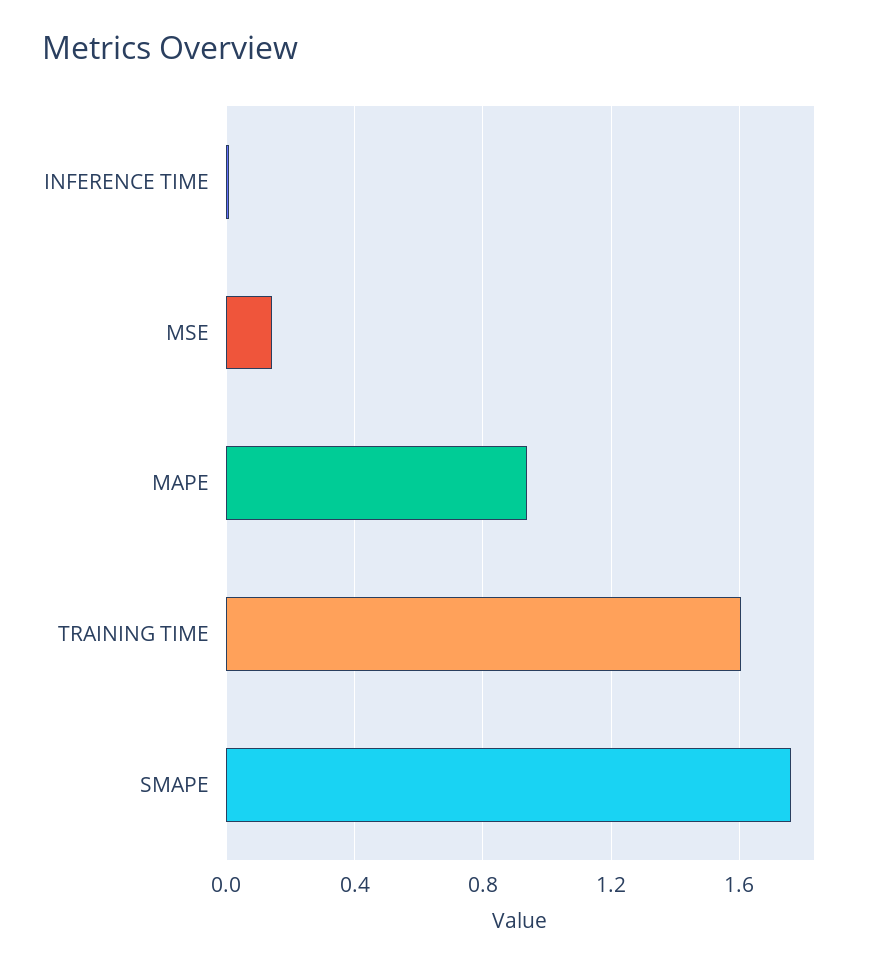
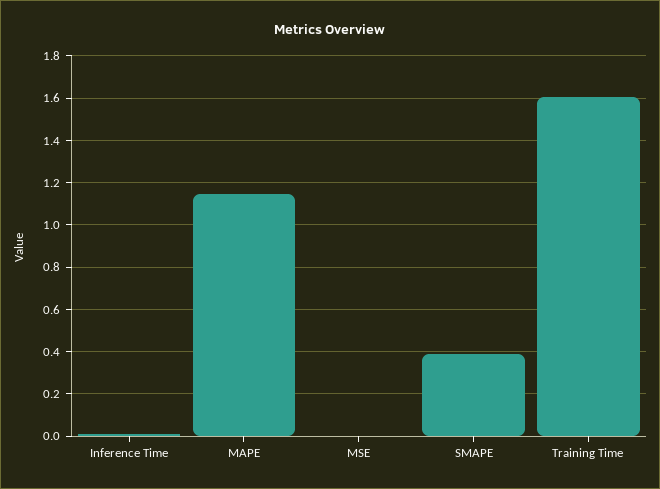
  {
    "INFERENCE TIME": 0,
-   "MSE": 0.15,
+   "MSE": 0,
-   "MAPE": 0.95,
+   "MAPE": 1.15,
    "TRAINING TIME": 1.6,
-   "SMAPE": 1.75
+   "SMAPE": 0.4
  }

